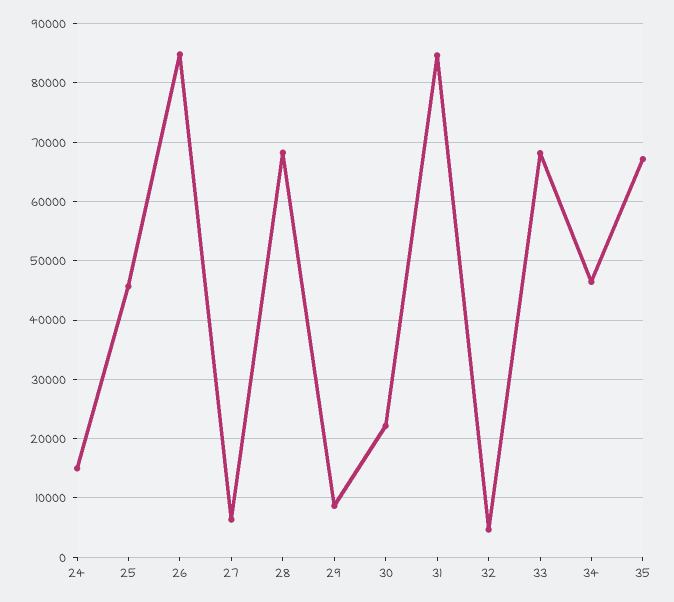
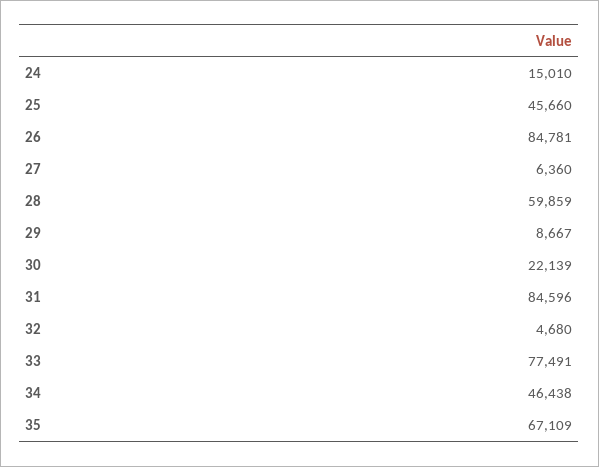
  {
    "24": 15010,
    "25": 45660,
    "26": 84781,
    "27": 6360,
-   "28": 68000,
+   "28": 59859,
    "29": 8667,
    "30": 22139,
    "31": 84596,
    "32": 4680,
-   "33": 68000,
+   "33": 77491,
    "34": 46438,
    "35": 67109
  }

